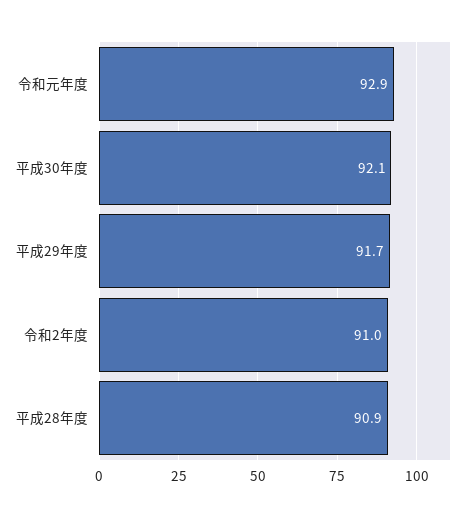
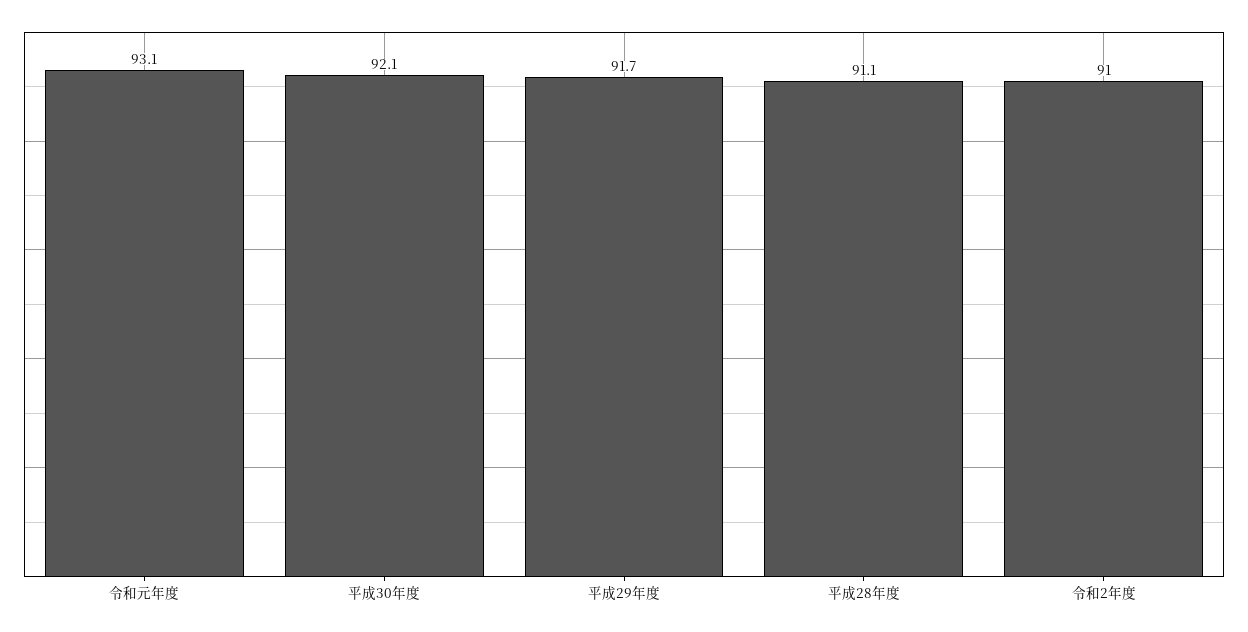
  {
-   "令和元年度": 92.9,
+   "令和元年度": 93.1,
    "平成30年度": 92.1,
    "平成29年度": 91.7,
    "令和2年度": 91,
-   "平成28年度": 90.9
+   "平成28年度": 91.1
  }

